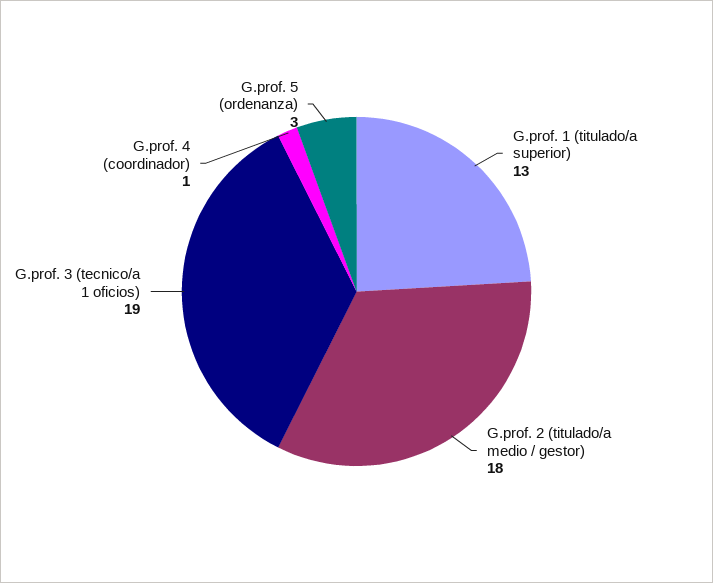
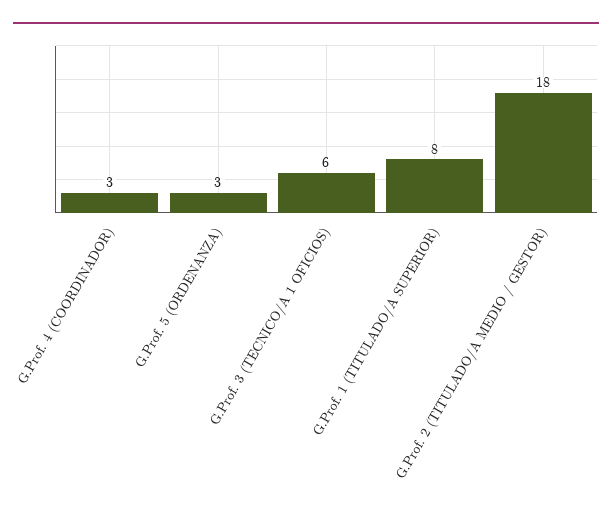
  {
-   "G.prof. 1 (titulado/a superior)": 13,
+   "G.prof. 1 (titulado/a superior)": 8,
    "G.prof. 2 (titulado/a medio / gestor)": 18,
-   "G.prof. 3 (tecnico/a 1 oficios)": 19,
+   "G.prof. 3 (tecnico/a 1 oficios)": 6,
-   "G.prof. 4 (coordinador)": 1,
+   "G.prof. 4 (coordinador)": 3,
    "G.prof. 5 (ordenanza)": 3
  }

